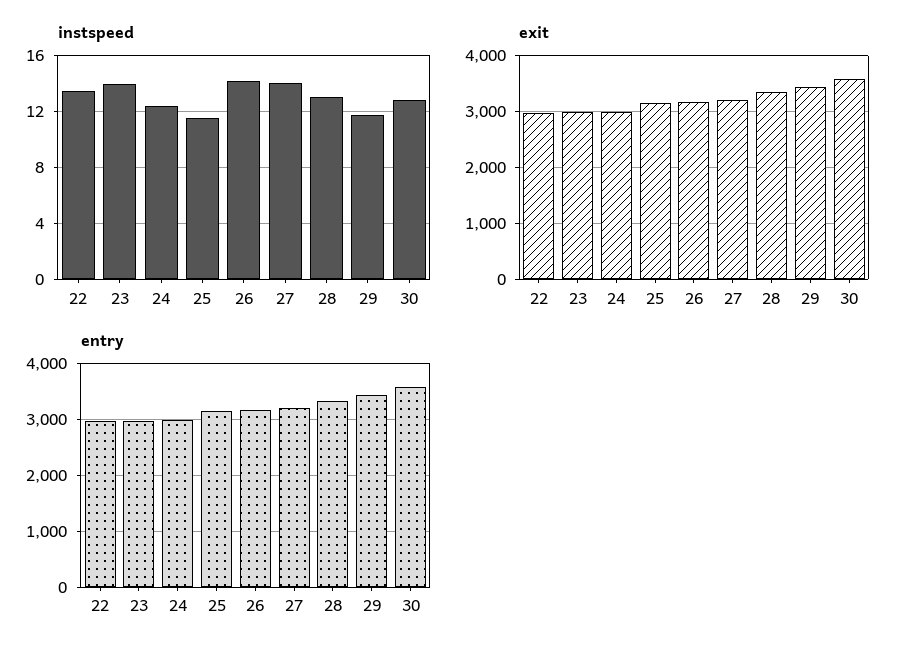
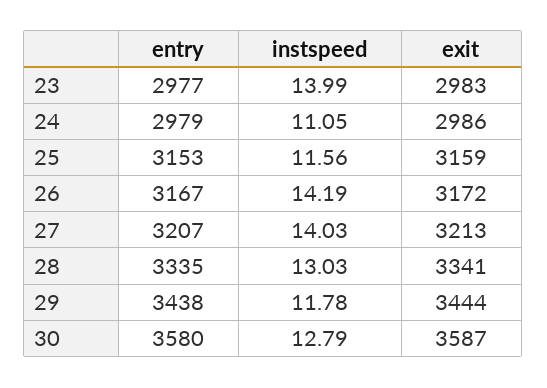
  {
    "instspeed": {
-     "22": 13.5,
      "23": 13.99,
-     "24": 12.5,
+     "24": 11.05,
      "25": 11.56,
      "26": 14.19,
      "27": 14.03,
      "28": 13.03,
      "29": 11.78,
      "30": 12.79
    },
    "exit": {
-     "22": 3000,
      "23": 2983,
      "24": 2986,
      "25": 3159,
      "26": 3172,
      "27": 3213,
      "28": 3341,
      "29": 3444,
      "30": 3587
    },
    "entry": {
-     "22": 3000,
      "23": 2977,
      "24": 2979,
      "25": 3153,
      "26": 3167,
      "27": 3207,
      "28": 3335,
      "29": 3438,
      "30": 3580
    }
  }

